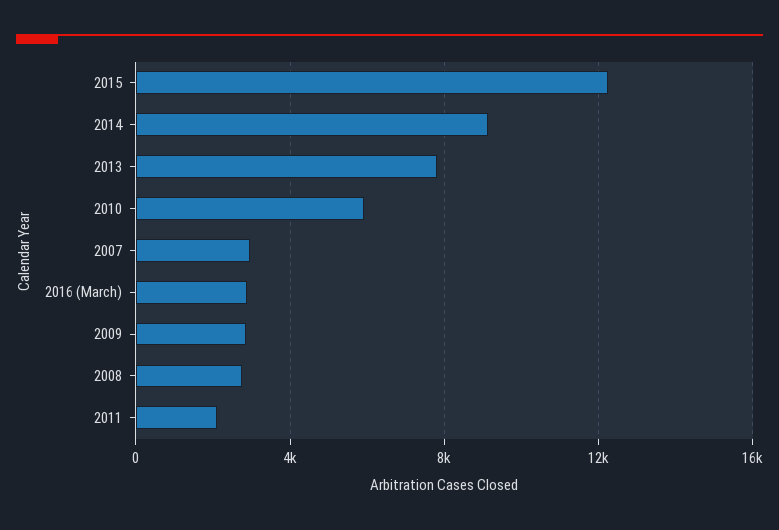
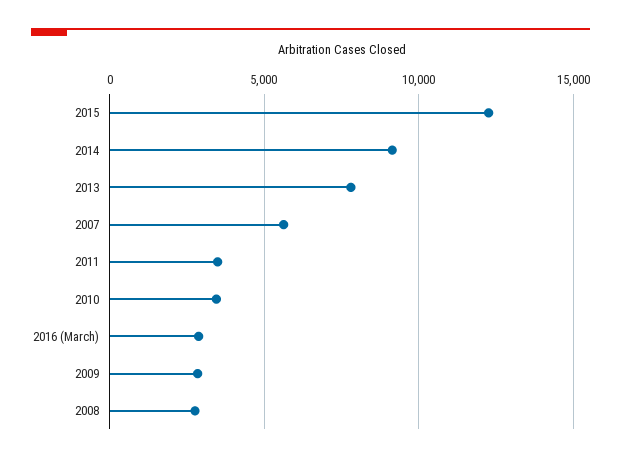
  {
    "2015": 12500,
    "2014": 9000,
    "2013": 8000,
-   "2010": 6000,
+   "2010": 3500,
-   "2007": 3000,
+   "2007": 5500,
    "2016 (March)": 3000,
    "2009": 3000,
    "2008": 3000,
-   "2011": 2000
+   "2011": 3500
  }

